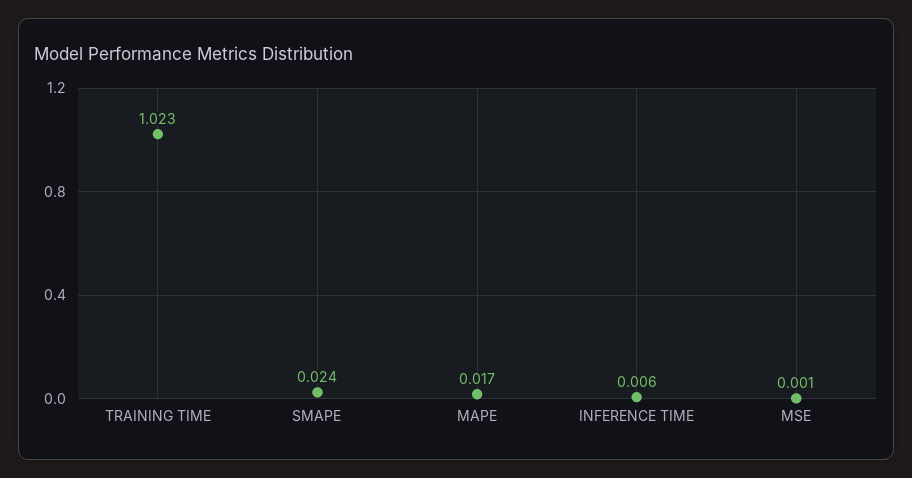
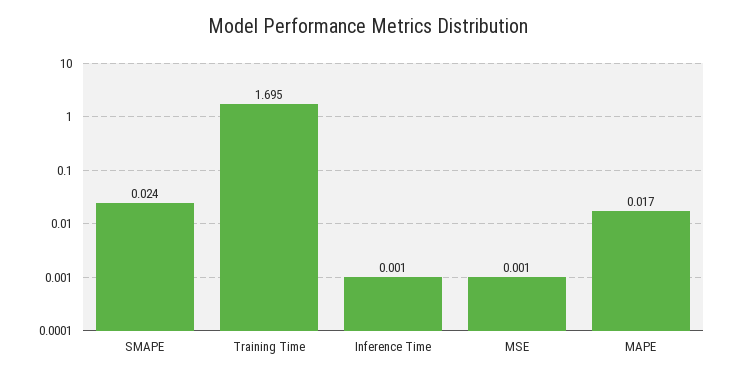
  {
-   "TRAINING TIME": 1.023,
+   "TRAINING TIME": 1.695,
    "SMAPE": 0.024,
    "MAPE": 0.017,
-   "INFERENCE TIME": 0.006,
+   "INFERENCE TIME": 0.001,
    "MSE": 0.001
  }

